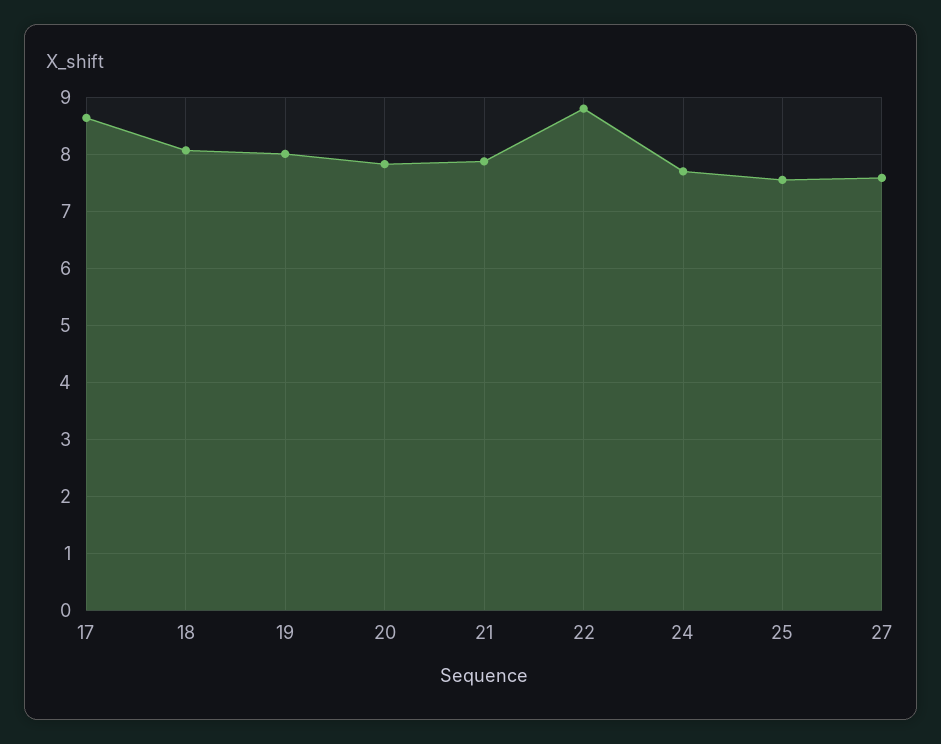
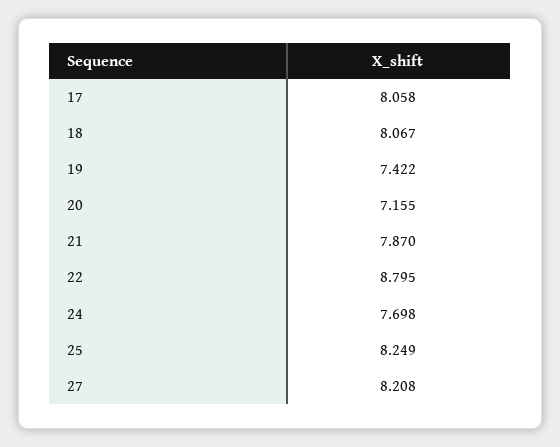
  {
-   "17": 8.6,
+   "17": 8.058,
    "18": 8.067,
-   "19": 8,
+   "19": 7.422,
-   "20": 7.8,
+   "20": 7.155,
    "21": 7.87,
    "22": 8.795,
    "24": 7.698,
-   "25": 7.6,
+   "25": 8.249,
-   "27": 7.6
+   "27": 8.208
  }

